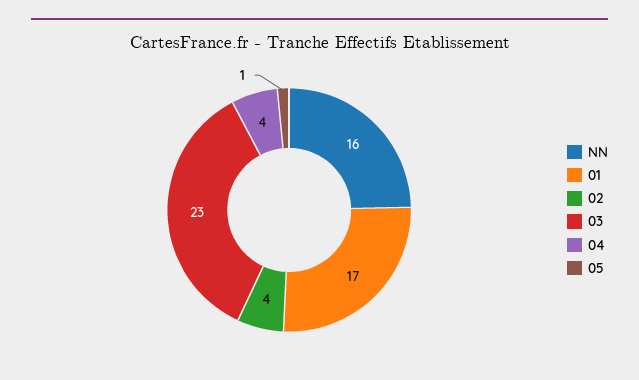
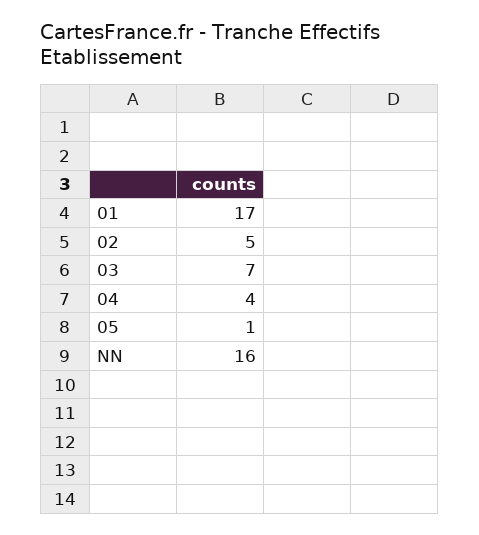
  {
    "NN": 16,
    "01": 17,
-   "02": 4,
+   "02": 5,
-   "03": 23,
+   "03": 7,
    "04": 4,
    "05": 1
  }

